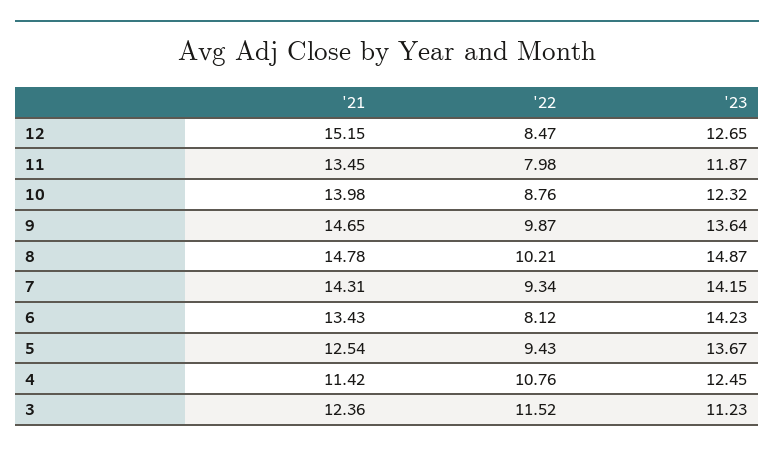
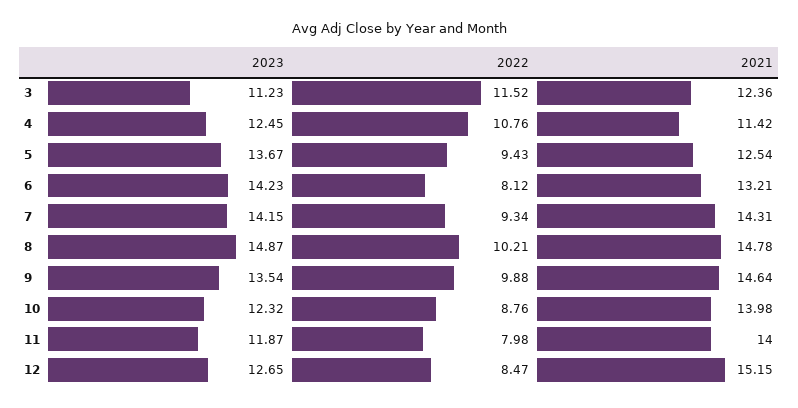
  {
    "'21": {
      "12": 15.15,
-     "11": 13.45,
+     "11": 14,
      "10": 13.98,
-     "9": 14.65,
+     "9": 14.64,
      "8": 14.78,
      "7": 14.31,
-     "6": 13.43,
+     "6": 13.21,
      "5": 12.54,
      "4": 11.42,
      "3": 12.36
    },
    "'22": {
      "12": 8.47,
      "11": 7.98,
      "10": 8.76,
-     "9": 9.87,
+     "9": 9.88,
      "8": 10.21,
      "7": 9.34,
      "6": 8.12,
      "5": 9.43,
      "4": 10.76,
      "3": 11.52
    },
    "'23": {
      "12": 12.65,
      "11": 11.87,
      "10": 12.32,
-     "9": 13.64,
+     "9": 13.54,
      "8": 14.87,
      "7": 14.15,
      "6": 14.23,
      "5": 13.67,
      "4": 12.45,
      "3": 11.23
    }
  }

